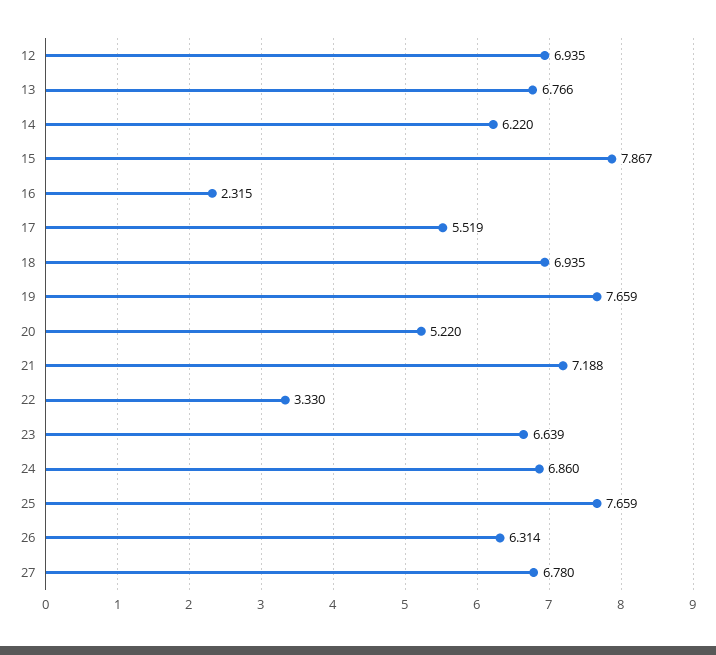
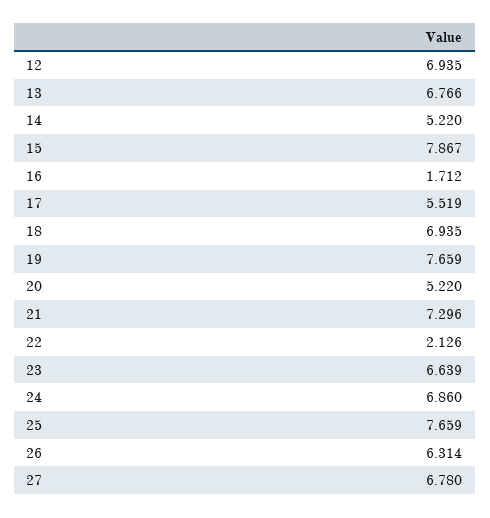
  {
    "12": 6.935,
    "13": 6.766,
-   "14": 6.22,
+   "14": 5.22,
    "15": 7.867,
-   "16": 2.315,
+   "16": 1.712,
    "17": 5.519,
    "18": 6.935,
    "19": 7.659,
    "20": 5.22,
-   "21": 7.188,
+   "21": 7.296,
-   "22": 3.33,
+   "22": 2.126,
    "23": 6.639,
    "24": 6.86,
    "25": 7.659,
    "26": 6.314,
    "27": 6.78
  }

